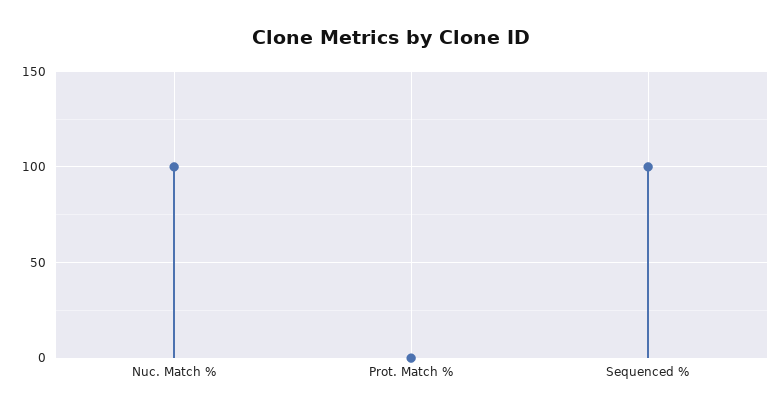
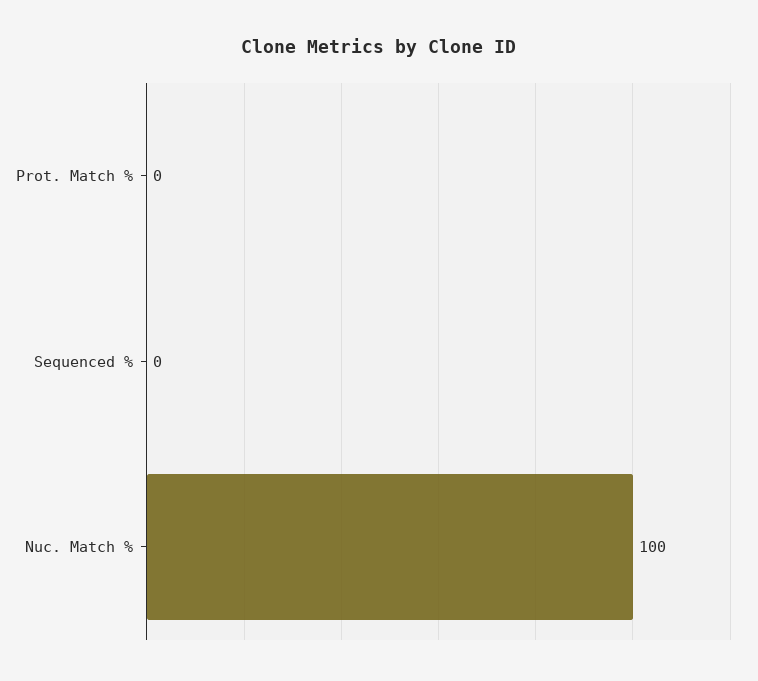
  {
    "Nuc. Match %": 100,
    "Prot. Match %": 0,
-   "Sequenced %": 100
+   "Sequenced %": 0
  }

